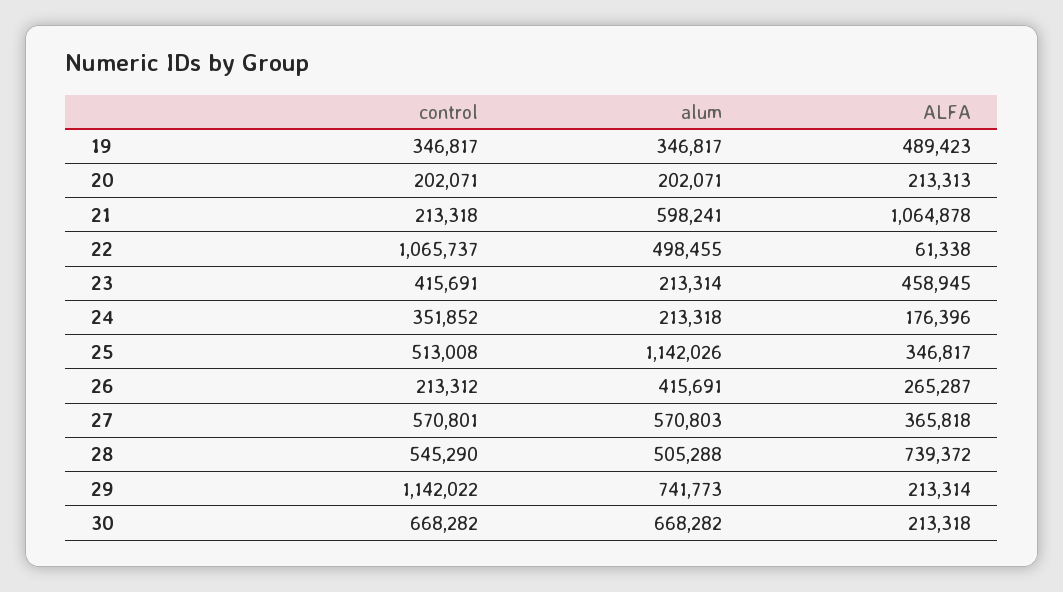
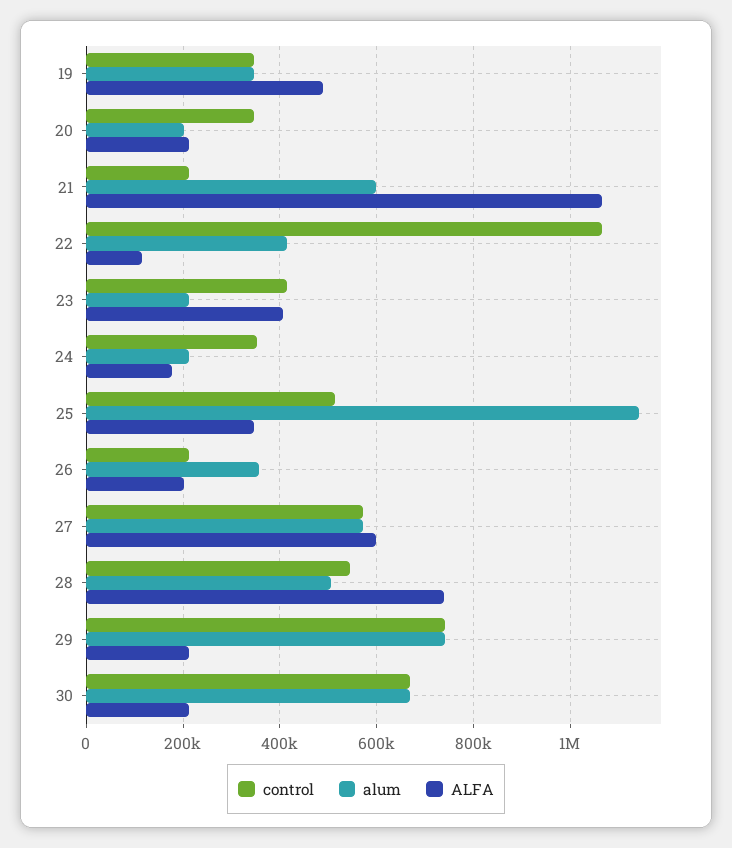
  {
    "control": {
      "19": 346817,
-     "20": 202071,
+     "20": 340000,
      "21": 213318,
      "22": 1065737,
      "23": 415691,
      "24": 351852,
      "25": 513008,
      "26": 213312,
      "27": 570801,
      "28": 545290,
-     "29": 1142022,
+     "29": 740000,
      "30": 668282
    },
    "alum": {
      "19": 346817,
      "20": 202071,
      "21": 598241,
-     "22": 498455,
+     "22": 420000,
      "23": 213314,
      "24": 213318,
      "25": 1142026,
-     "26": 415691,
+     "26": 360000,
      "27": 570803,
      "28": 505288,
      "29": 741773,
      "30": 668282
    },
    "ALFA": {
      "19": 489423,
      "20": 213313,
      "21": 1064878,
-     "22": 61338,
+     "22": 120000,
-     "23": 458945,
+     "23": 400000,
      "24": 176396,
      "25": 346817,
-     "26": 265287,
+     "26": 200000,
-     "27": 365818,
+     "27": 600000,
      "28": 739372,
      "29": 213314,
      "30": 213318
    }
  }

